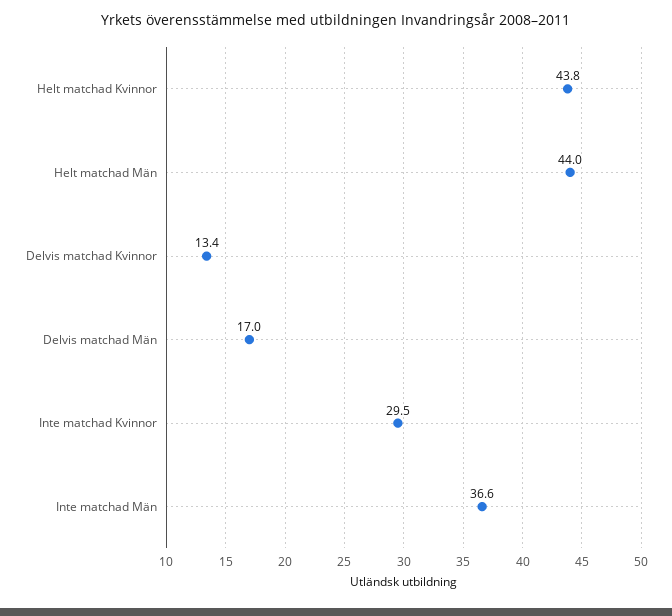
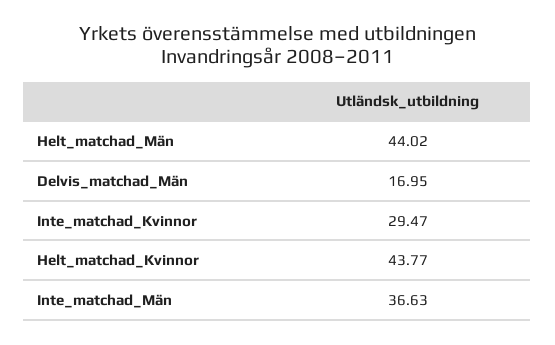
  {
    "Helt matchad Kvinnor": 43.77,
    "Helt matchad Män": 44.02,
-   "Delvis matchad Kvinnor": 13.4,
    "Delvis matchad Män": 16.95,
    "Inte matchad Kvinnor": 29.47,
    "Inte matchad Män": 36.63
  }

